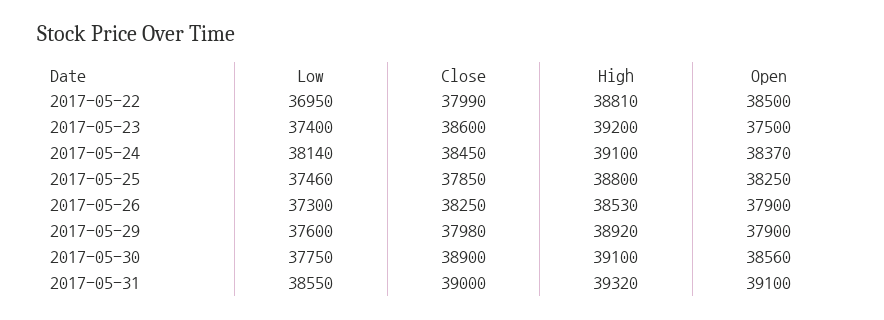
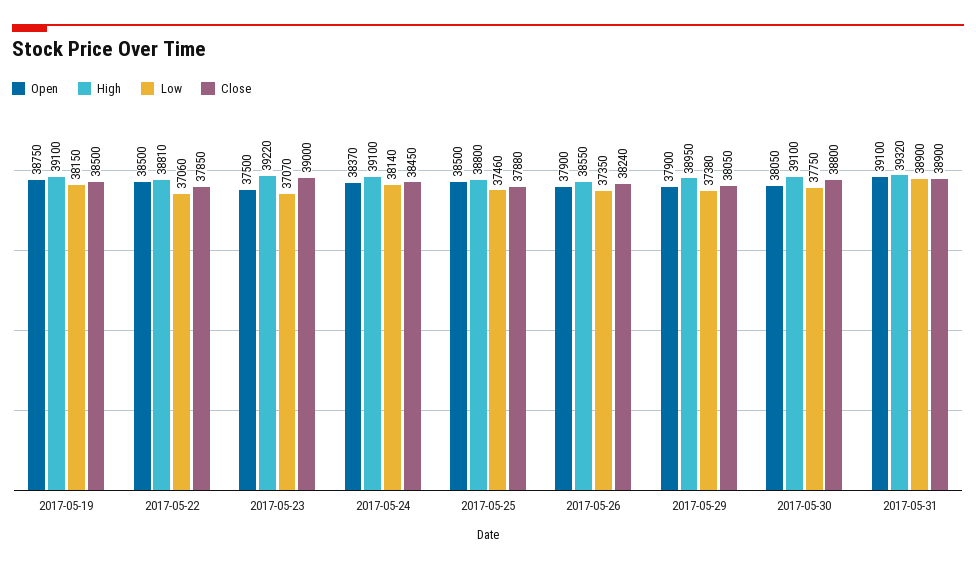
  {
    "Low": {
-     "2017-05-22": 36950,
+     "2017-05-22": 37060,
-     "2017-05-23": 37400,
+     "2017-05-23": 37070,
      "2017-05-24": 38140,
      "2017-05-25": 37460,
-     "2017-05-26": 37300,
+     "2017-05-26": 37350,
-     "2017-05-29": 37600,
+     "2017-05-29": 37380,
      "2017-05-30": 37750,
-     "2017-05-31": 38550
+     "2017-05-31": 38900,
+     "2017-05-19": 38150
    },
    "Close": {
-     "2017-05-22": 37990,
+     "2017-05-22": 37850,
-     "2017-05-23": 38600,
+     "2017-05-23": 39000,
      "2017-05-24": 38450,
-     "2017-05-25": 37850,
+     "2017-05-25": 37880,
-     "2017-05-26": 38250,
+     "2017-05-26": 38240,
-     "2017-05-29": 37980,
+     "2017-05-29": 38050,
-     "2017-05-30": 38900,
+     "2017-05-30": 38800,
-     "2017-05-31": 39000
+     "2017-05-31": 38900,
+     "2017-05-19": 38500
    },
    "High": {
      "2017-05-22": 38810,
-     "2017-05-23": 39200,
+     "2017-05-23": 39220,
      "2017-05-24": 39100,
      "2017-05-25": 38800,
-     "2017-05-26": 38530,
+     "2017-05-26": 38550,
-     "2017-05-29": 38920,
+     "2017-05-29": 38950,
      "2017-05-30": 39100,
-     "2017-05-31": 39320
+     "2017-05-31": 39320,
+     "2017-05-19": 39100
    },
    "Open": {
      "2017-05-22": 38500,
      "2017-05-23": 37500,
      "2017-05-24": 38370,
-     "2017-05-25": 38250,
+     "2017-05-25": 38500,
      "2017-05-26": 37900,
      "2017-05-29": 37900,
-     "2017-05-30": 38560,
+     "2017-05-30": 38050,
-     "2017-05-31": 39100
+     "2017-05-31": 39100,
+     "2017-05-19": 38750
    }
  }

